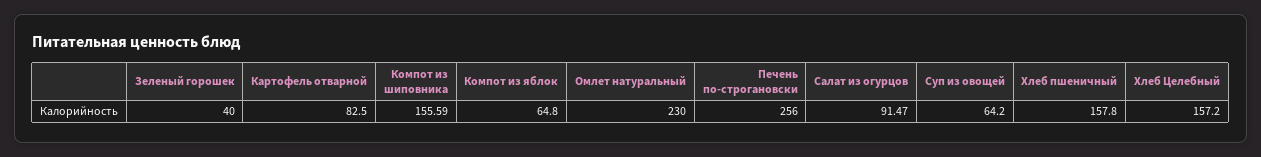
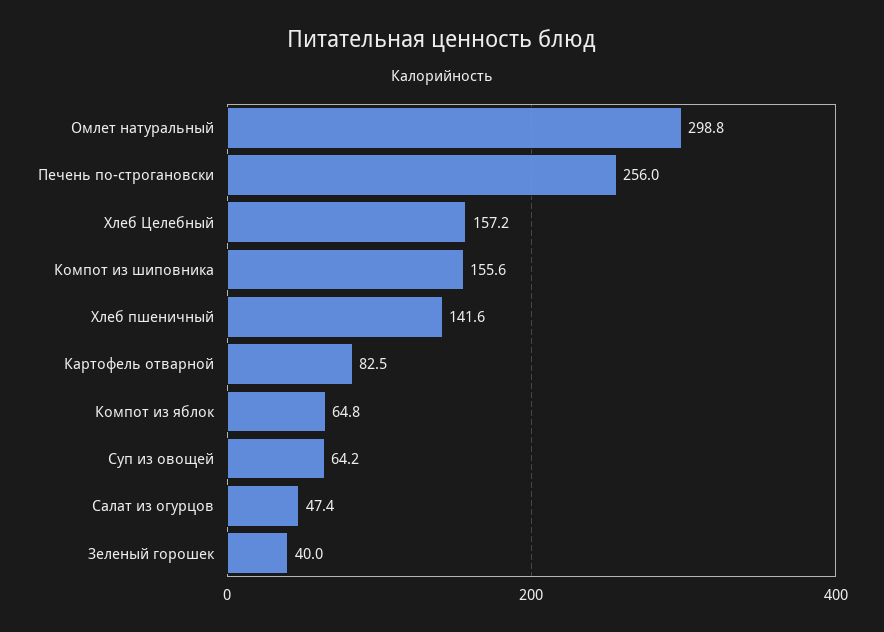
  {
    "Зеленый горошек": 40,
    "Картофель отварной": 82.5,
    "Компот из шиповника": 155.59,
    "Компот из яблок": 64.8,
-   "Омлет натуральный": 230,
+   "Омлет натуральный": 298.8,
    "Печень по-строгановски": 256,
-   "Салат из огурцов": 91.47,
+   "Салат из огурцов": 47.4,
    "Суп из овощей": 64.2,
-   "Хлеб пшеничный": 157.8,
+   "Хлеб пшеничный": 141.6,
    "Хлеб Целебный": 157.2
  }

